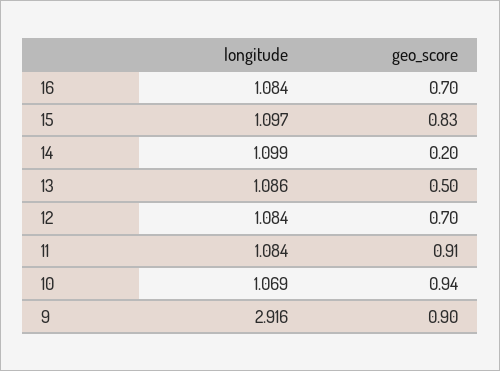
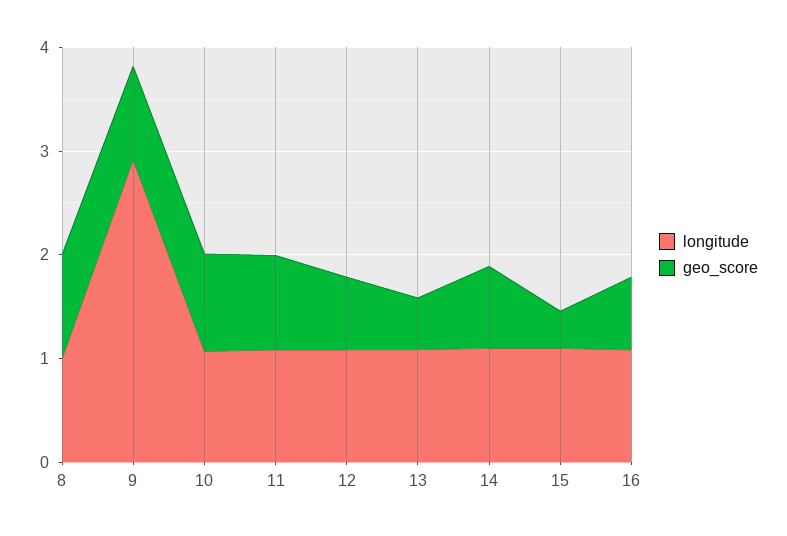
  {
    "longitude": {
      "16": 1.084,
      "15": 1.097,
      "14": 1.099,
      "13": 1.086,
      "12": 1.084,
      "11": 1.084,
      "10": 1.069,
-     "9": 2.916
+     "9": 2.916,
+     "8": 1
    },
    "geo_score": {
      "16": 0.7,
-     "15": 0.83,
+     "15": 0.4,
-     "14": 0.2,
+     "14": 0.8,
      "13": 0.5,
      "12": 0.7,
      "11": 0.91,
      "10": 0.94,
-     "9": 0.9
+     "9": 0.9,
+     "8": 1
    }
  }

